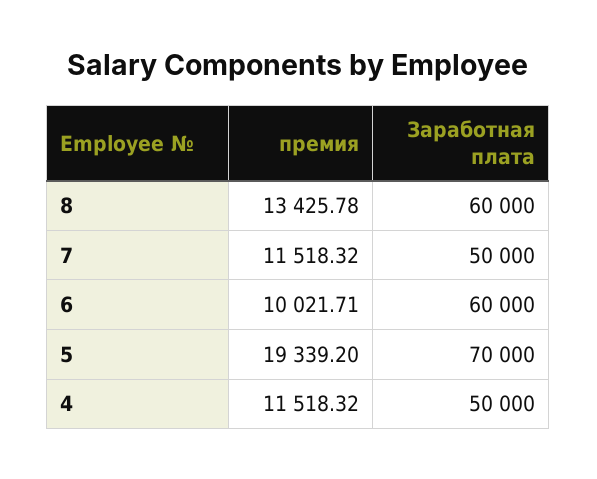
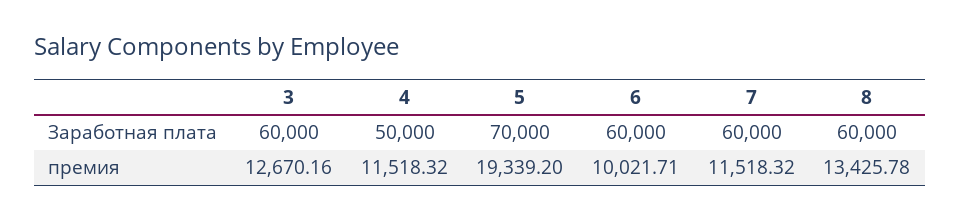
  {
    "премия": {
      "8": 13425.78,
      "7": 11518.32,
      "6": 10021.71,
      "5": 19339.2,
-     "4": 11518.32
+     "4": 11518.32,
+     "3": 12670.16
    },
    "Заработная плата": {
      "8": 60000,
-     "7": 50000,
+     "7": 60000,
      "6": 60000,
      "5": 70000,
-     "4": 50000
+     "4": 50000,
+     "3": 60000
    }
  }

